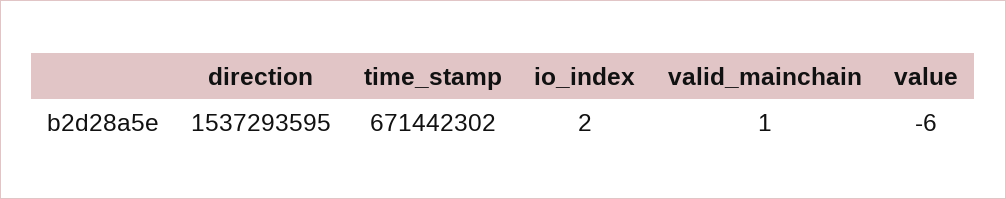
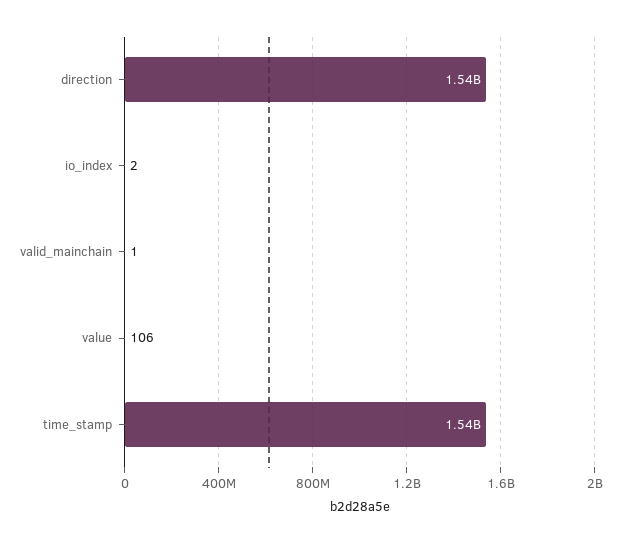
  {
    "direction": 1537293595,
-   "time_stamp": 671442302,
+   "time_stamp": 1540000000,
    "io_index": 2,
    "valid_mainchain": 1,
-   "value": -6
+   "value": 106
  }

